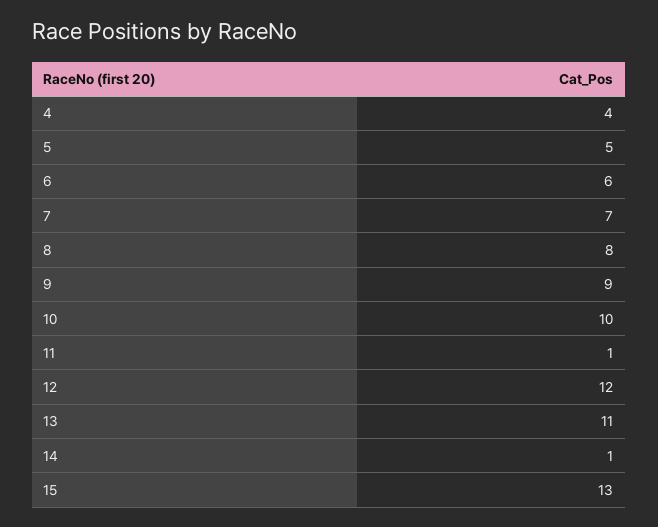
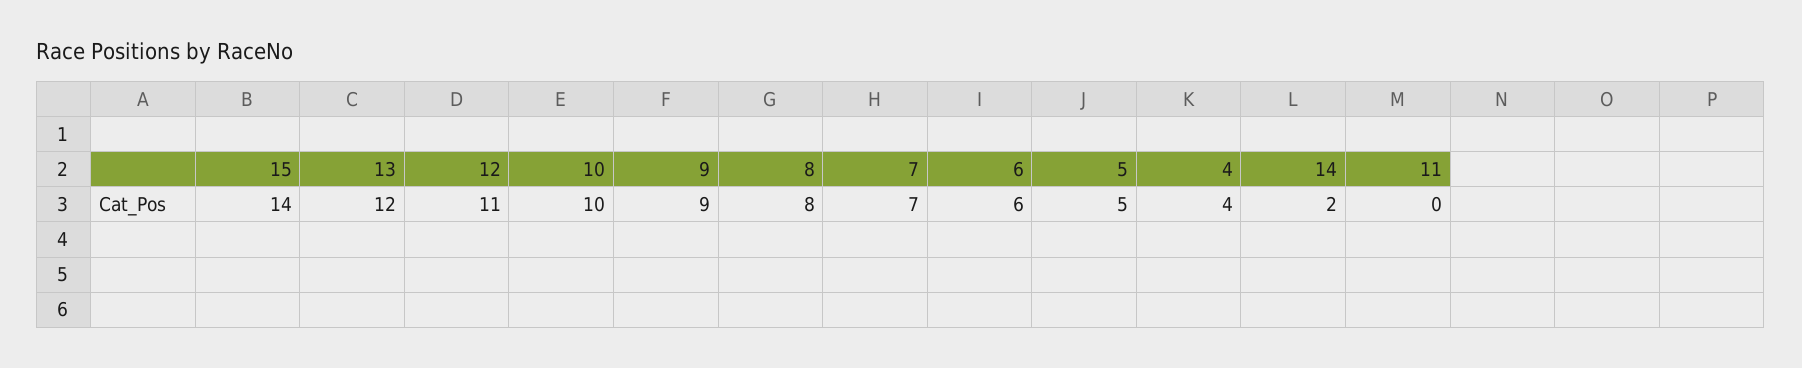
  {
    "4": 4,
    "5": 5,
    "6": 6,
    "7": 7,
    "8": 8,
    "9": 9,
    "10": 10,
-   "11": 1,
+   "11": 0,
-   "12": 12,
+   "12": 11,
-   "13": 11,
+   "13": 12,
-   "14": 1,
+   "14": 2,
-   "15": 13
+   "15": 14
  }

